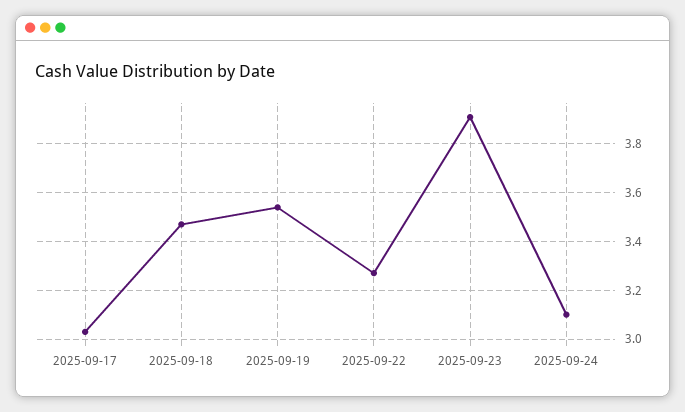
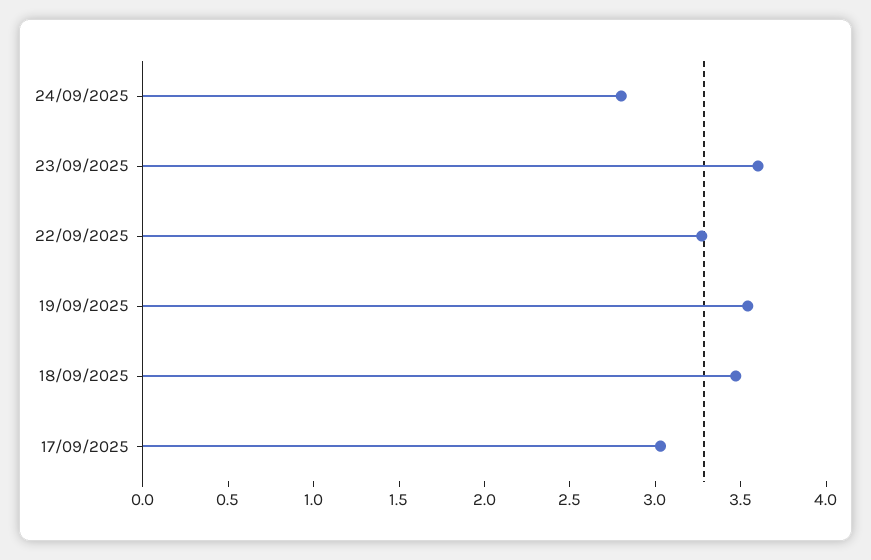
  {
    "2025-09-17": 3.05,
    "2025-09-18": 3.45,
    "2025-09-19": 3.55,
    "2025-09-22": 3.25,
-   "2025-09-23": 3.9,
+   "2025-09-23": 3.6,
-   "2025-09-24": 3.1
+   "2025-09-24": 2.8
  }

